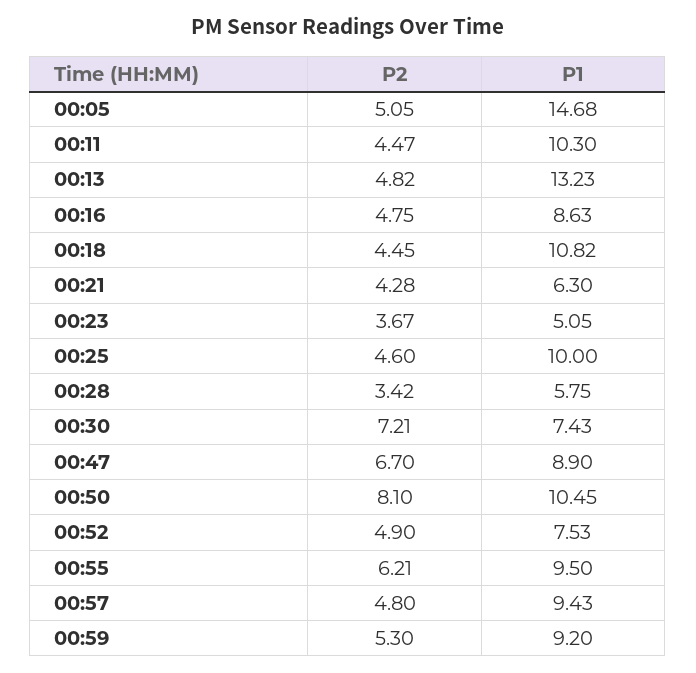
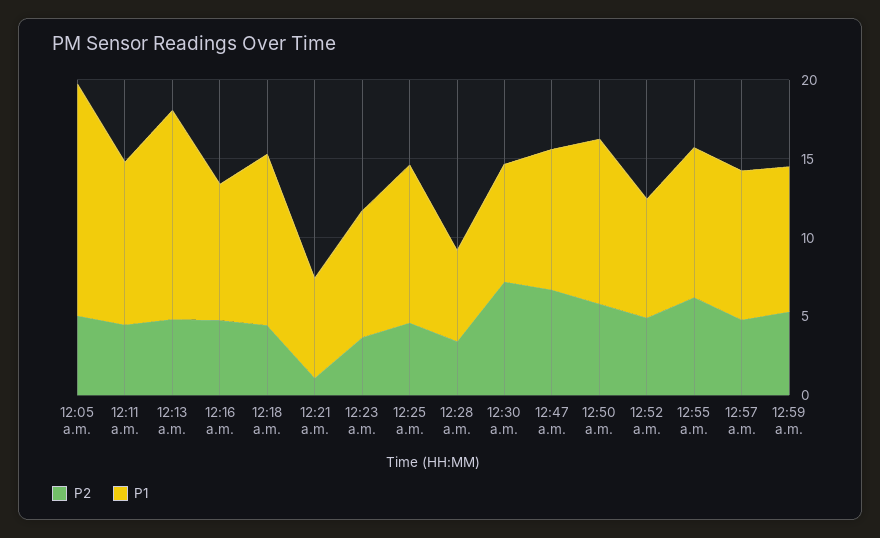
  {
    "P2": {
      "00:05": 5.05,
      "00:11": 4.47,
      "00:13": 4.82,
      "00:16": 4.75,
      "00:18": 4.45,
-     "00:21": 4.28,
+     "00:21": 1,
      "00:23": 3.67,
      "00:25": 4.6,
      "00:28": 3.42,
      "00:30": 7.21,
      "00:47": 6.7,
-     "00:50": 8.1,
+     "00:50": 6,
      "00:52": 4.9,
      "00:55": 6.21,
      "00:57": 4.8,
      "00:59": 5.3
    },
    "P1": {
      "00:05": 14.68,
      "00:11": 10.3,
      "00:13": 13.23,
      "00:16": 8.63,
      "00:18": 10.82,
      "00:21": 6.3,
-     "00:23": 5.05,
+     "00:23": 8,
      "00:25": 10,
      "00:28": 5.75,
      "00:30": 7.43,
      "00:47": 8.9,
      "00:50": 10.45,
      "00:52": 7.53,
      "00:55": 9.5,
      "00:57": 9.43,
      "00:59": 9.2
    }
  }

